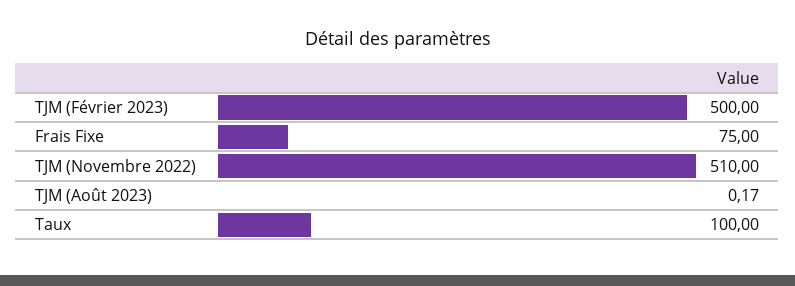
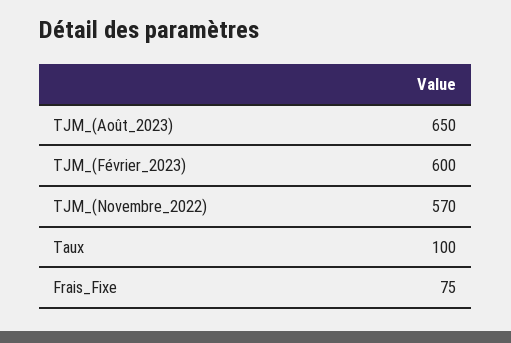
  {
-   "TJM (Février 2023)": 500,
+   "TJM (Février 2023)": 600,
    "Frais Fixe": 75,
-   "TJM (Novembre 2022)": 510,
+   "TJM (Novembre 2022)": 570,
-   "TJM (Août 2023)": 0.17,
+   "TJM (Août 2023)": 650,
    "Taux": 100
  }

